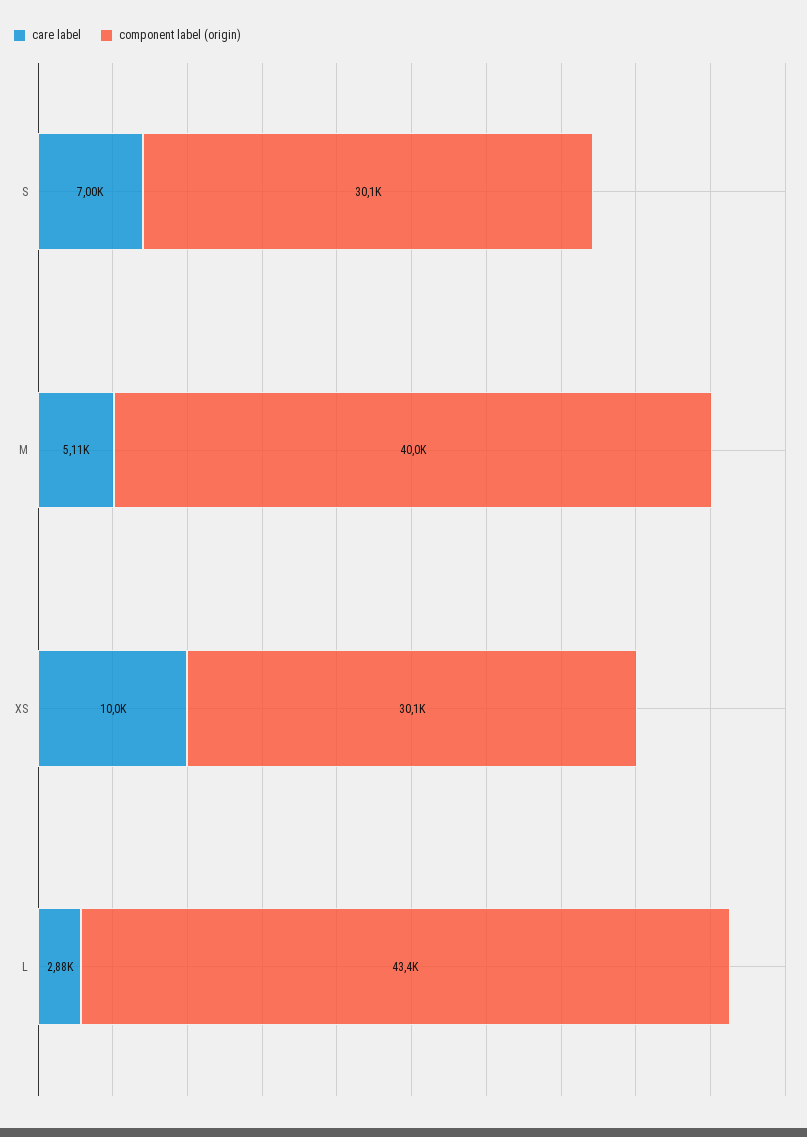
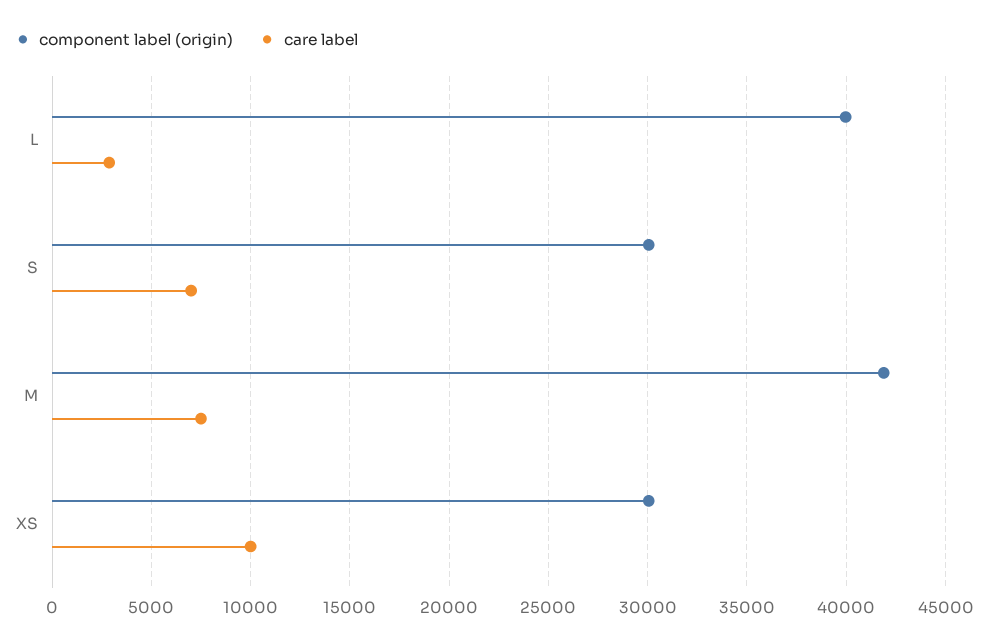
  {
    "care label": {
      "S": 7000,
-     "M": 5110,
+     "M": 7500,
      "XS": 10000,
      "L": 2880
    },
    "component label (origin)": {
      "S": 30100,
-     "M": 40000,
+     "M": 42000,
      "XS": 30100,
-     "L": 43400
+     "L": 40000
    }
  }

